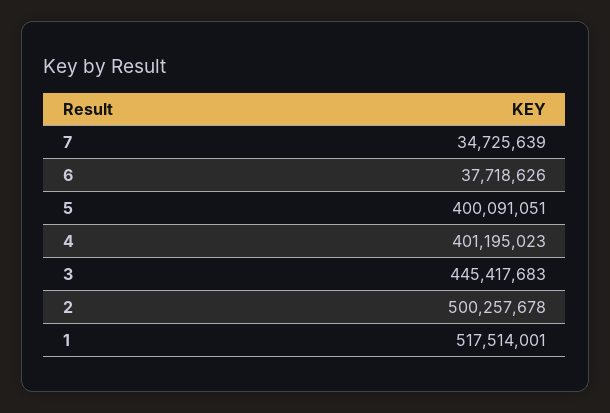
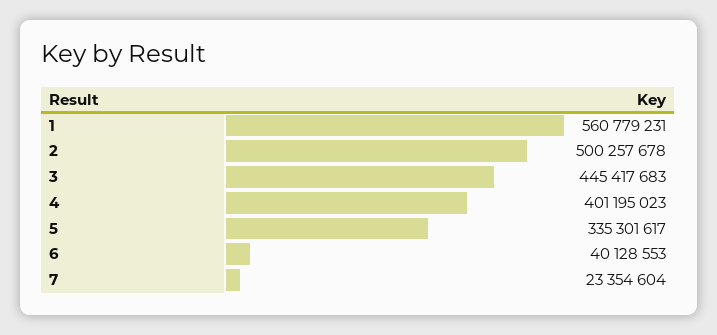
  {
-   "7": 34725639,
+   "7": 23354604,
-   "6": 37718626,
+   "6": 40128553,
-   "5": 400091051,
+   "5": 335301617,
    "4": 401195023,
    "3": 445417683,
    "2": 500257678,
-   "1": 517514001
+   "1": 560779231
  }

